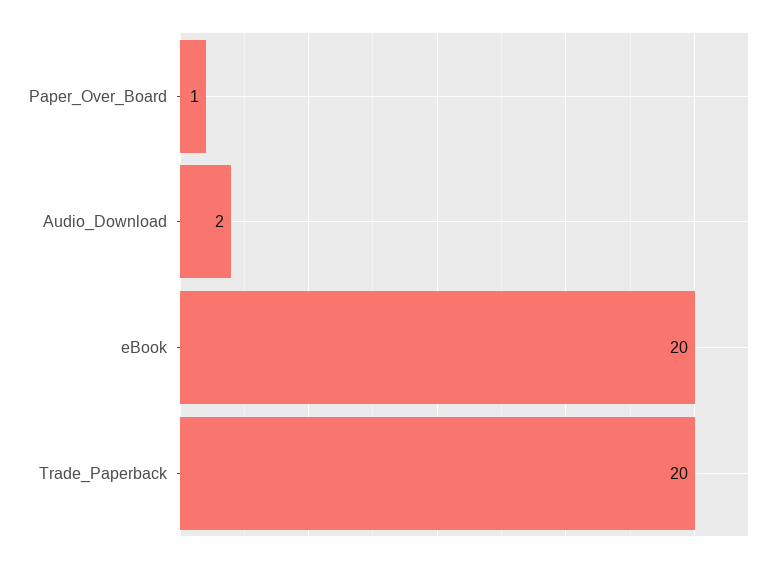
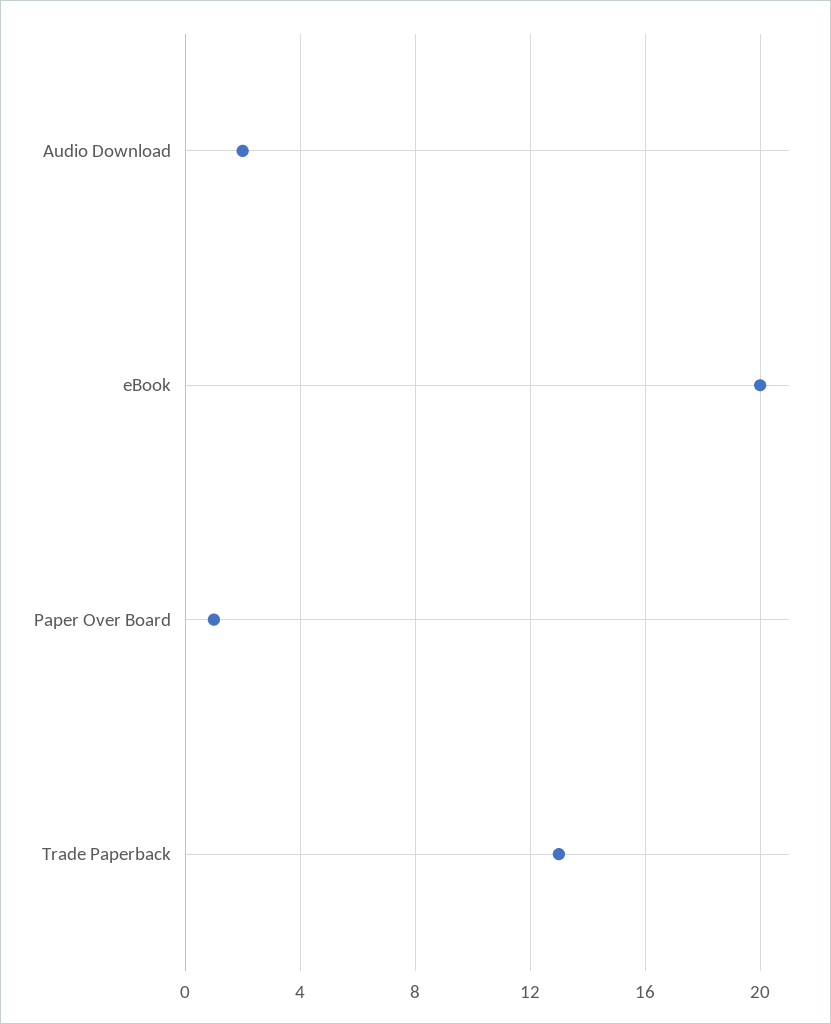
  {
    "Paper_Over_Board": 1,
    "Audio_Download": 2,
    "eBook": 20,
-   "Trade_Paperback": 20
+   "Trade_Paperback": 13
  }

